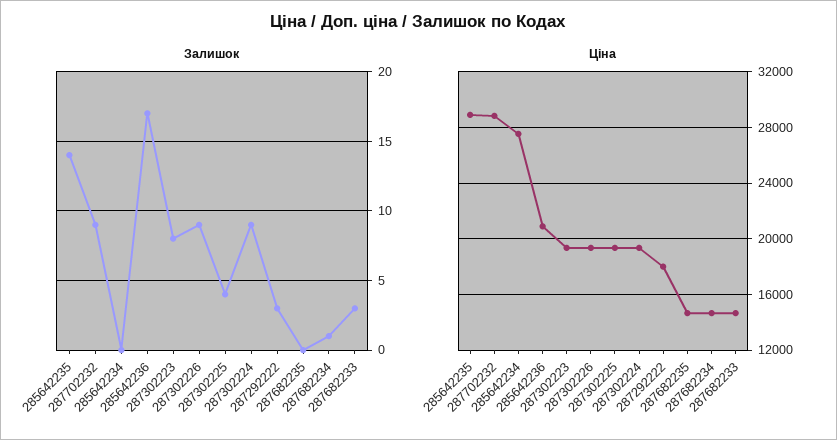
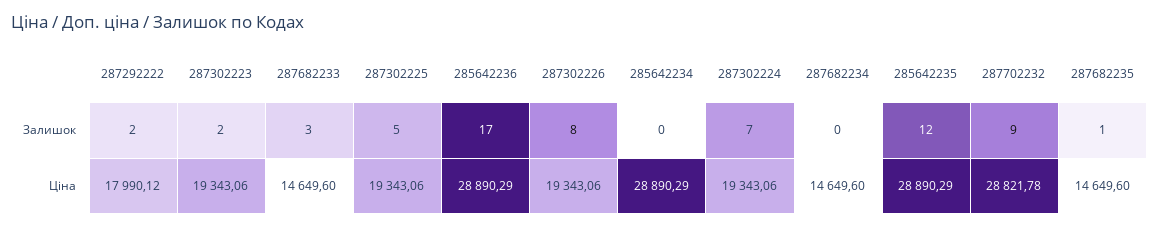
  {
    "Залишок": {
-     "285642235": 14,
+     "285642235": 12,
      "287702232": 9,
      "285642234": 0,
      "285642236": 17,
-     "287302223": 8,
+     "287302223": 2,
-     "287302226": 9,
+     "287302226": 8,
-     "287302225": 4,
+     "287302225": 5,
-     "287302224": 9,
+     "287302224": 7,
-     "287292222": 3,
+     "287292222": 2,
-     "287682235": 0,
+     "287682235": 1,
-     "287682234": 1,
+     "287682234": 0,
      "287682233": 3
    },
    "Ціна": {
      "285642235": 28890.29,
      "287702232": 28821.78,
-     "285642234": 27500,
+     "285642234": 28890.29,
-     "285642236": 21000,
+     "285642236": 28890.29,
      "287302223": 19343.06,
      "287302226": 19343.06,
      "287302225": 19343.06,
      "287302224": 19343.06,
      "287292222": 17990.12,
      "287682235": 14649.6,
      "287682234": 14649.6,
      "287682233": 14649.6
    }
  }

